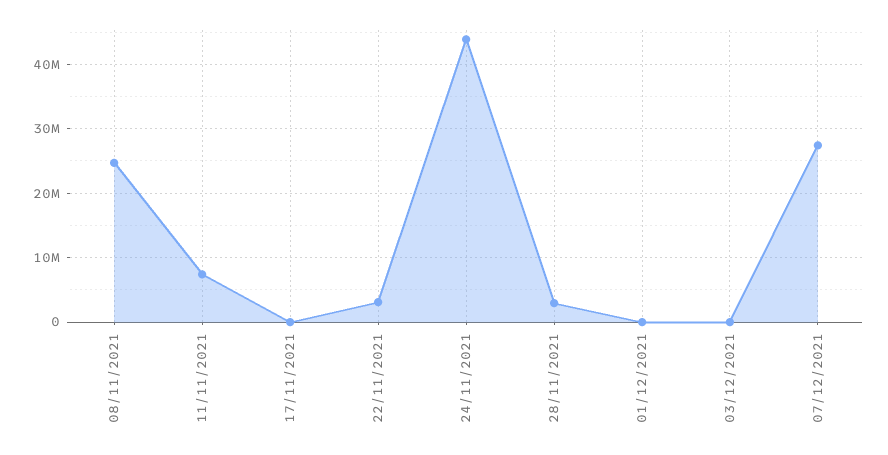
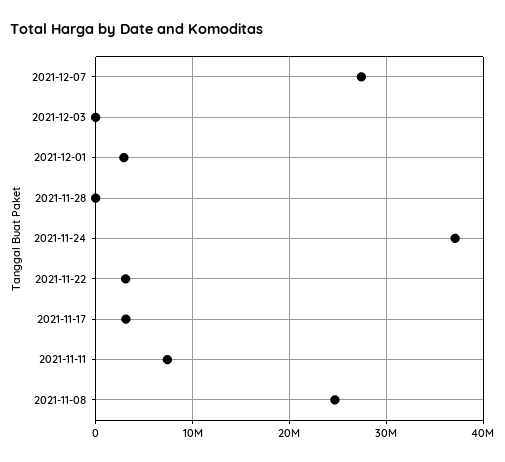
  {
    "08/11/2021": 25000000,
    "11/11/2021": 7000000,
-   "17/11/2021": 0,
+   "17/11/2021": 3000000,
    "22/11/2021": 3000000,
-   "24/11/2021": 44000000,
+   "24/11/2021": 37000000,
-   "28/11/2021": 3000000,
+   "28/11/2021": 0,
-   "01/12/2021": 0,
+   "01/12/2021": 3000000,
    "03/12/2021": 0,
    "07/12/2021": 27000000
  }

